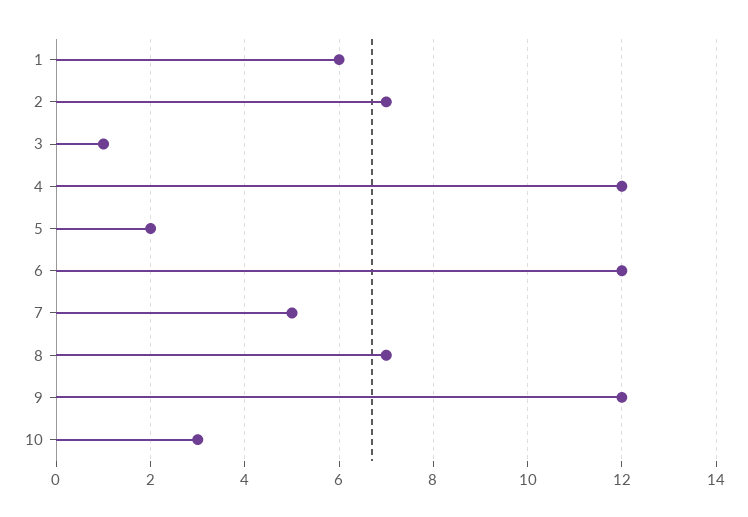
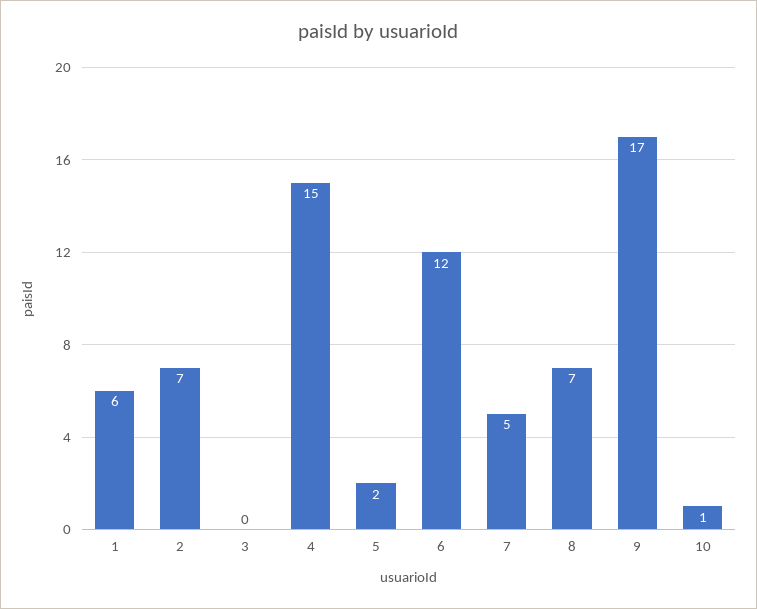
  {
    "1": 6,
    "2": 7,
-   "3": 1,
+   "3": 0,
-   "4": 12,
+   "4": 15,
    "5": 2,
    "6": 12,
    "7": 5,
    "8": 7,
-   "9": 12,
+   "9": 17,
-   "10": 3
+   "10": 1
  }

